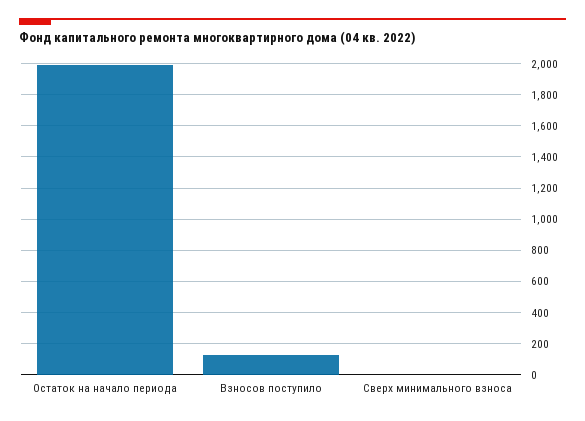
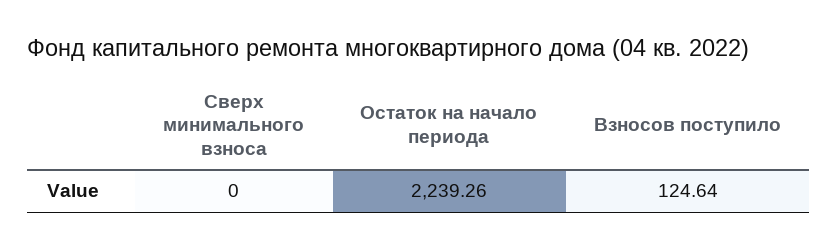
  {
-   "Остаток на начало периода": 2000,
+   "Остаток на начало периода": 2239.26,
    "Взносов поступило": 124.64,
    "Сверх минимального взноса": 0
  }

